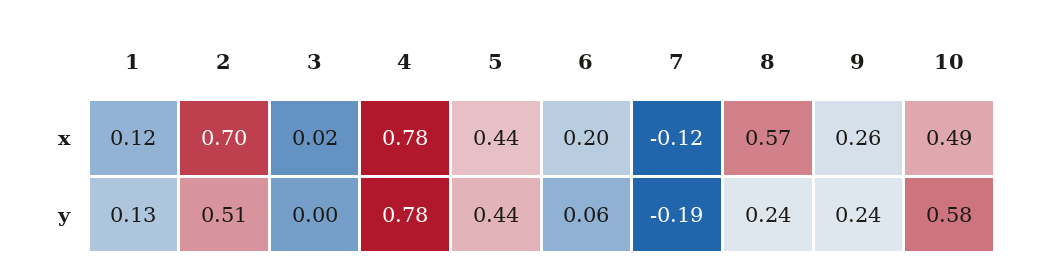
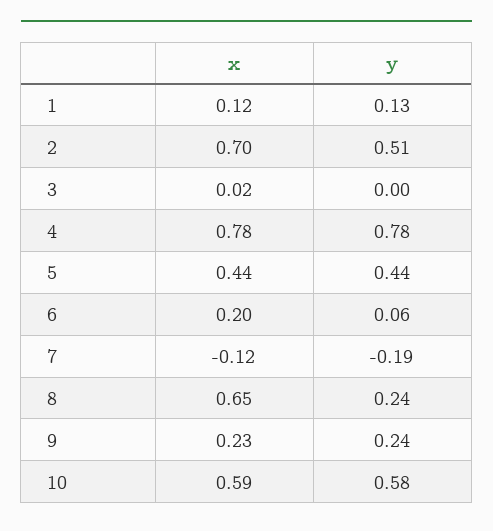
  {
    "1": {
      "x": 0.12,
      "y": 0.13
    },
    "2": {
      "x": 0.7,
      "y": 0.51
    },
    "3": {
      "x": 0.02,
      "y": 0
    },
    "4": {
      "x": 0.78,
      "y": 0.78
    },
    "5": {
      "x": 0.44,
      "y": 0.44
    },
    "6": {
      "x": 0.2,
      "y": 0.06
    },
    "7": {
      "x": -0.12,
      "y": -0.19
    },
    "8": {
-     "x": 0.57,
+     "x": 0.65,
      "y": 0.24
    },
    "9": {
-     "x": 0.26,
+     "x": 0.23,
      "y": 0.24
    },
    "10": {
-     "x": 0.49,
+     "x": 0.59,
      "y": 0.58
    }
  }

